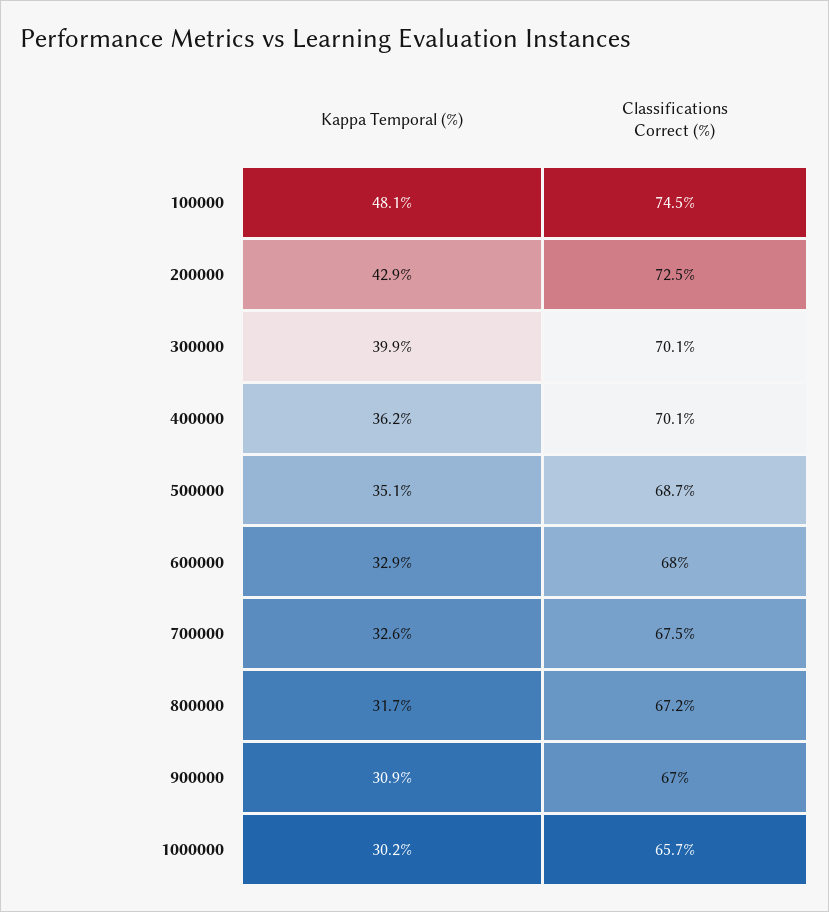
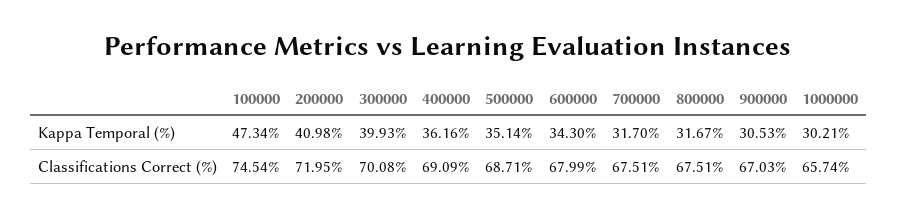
  {
    "Kappa Temporal (%)": {
-     "100000": 48.1,
+     "100000": 47.34,
-     "200000": 42.9,
+     "200000": 40.98,
      "300000": 39.93,
      "400000": 36.16,
      "500000": 35.14,
-     "600000": 32.9,
+     "600000": 34.3,
-     "700000": 32.6,
+     "700000": 31.7,
      "800000": 31.67,
-     "900000": 30.9,
+     "900000": 30.53,
      "1000000": 30.21
    },
    "Classifications Correct (%)": {
      "100000": 74.54,
-     "200000": 72.5,
+     "200000": 71.95,
      "300000": 70.08,
-     "400000": 70.1,
+     "400000": 69.09,
      "500000": 68.71,
      "600000": 67.99,
      "700000": 67.51,
-     "800000": 67.2,
+     "800000": 67.51,
      "900000": 67.03,
      "1000000": 65.74
    }
  }

